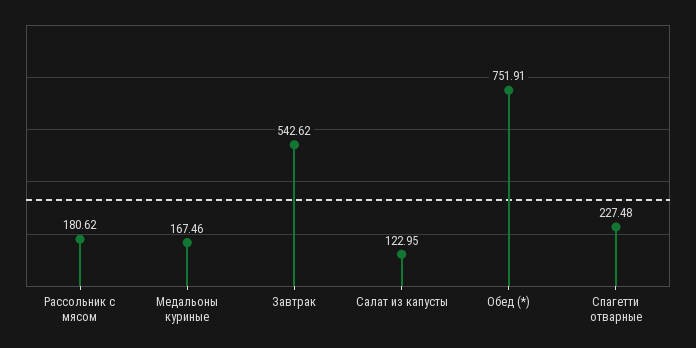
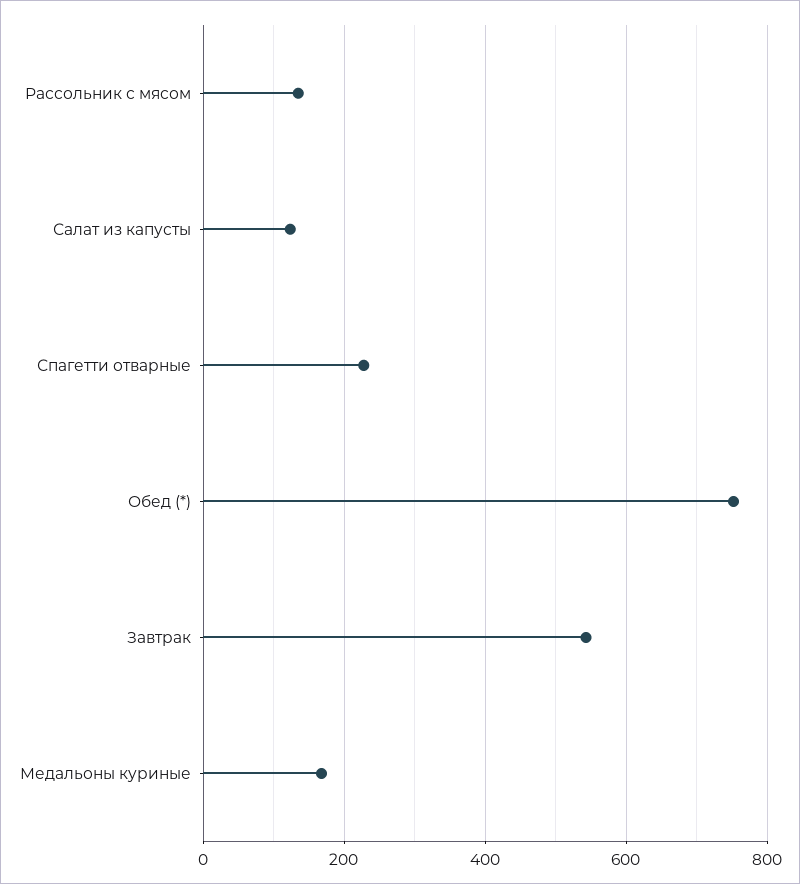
  {
-   "Рассольник с мясом": 180.62,
+   "Рассольник с мясом": 140,
    "Медальоны куриные": 167.46,
    "Завтрак": 542.62,
    "Салат из капусты": 122.95,
    "Обед (*)": 751.91,
    "Спагетти отварные": 227.48
  }

